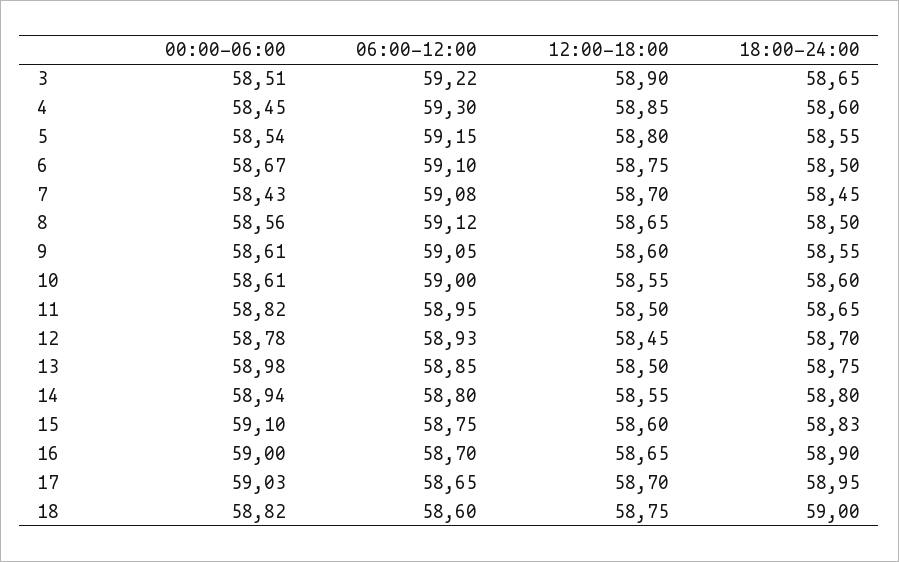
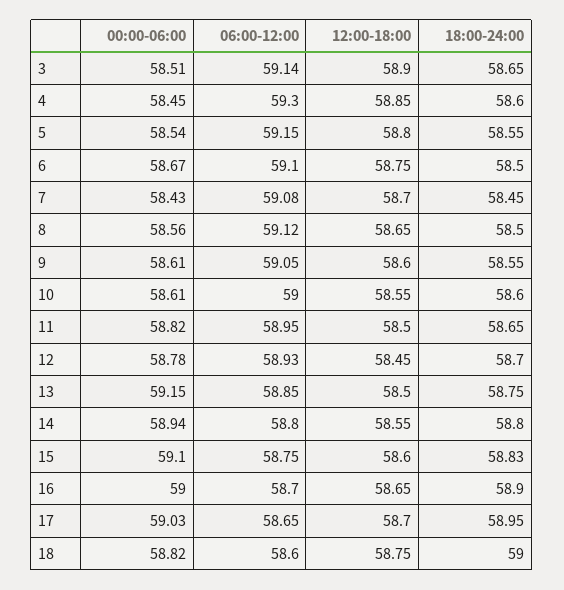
  {
    "00:00-06:00": {
      "3": 58.51,
      "4": 58.45,
      "5": 58.54,
      "6": 58.67,
      "7": 58.43,
      "8": 58.56,
      "9": 58.61,
      "10": 58.61,
      "11": 58.82,
      "12": 58.78,
-     "13": 58.98,
+     "13": 59.15,
      "14": 58.94,
      "15": 59.1,
      "16": 59,
      "17": 59.03,
      "18": 58.82
    },
    "06:00-12:00": {
-     "3": 59.22,
+     "3": 59.14,
      "4": 59.3,
      "5": 59.15,
      "6": 59.1,
      "7": 59.08,
      "8": 59.12,
      "9": 59.05,
      "10": 59,
      "11": 58.95,
      "12": 58.93,
      "13": 58.85,
      "14": 58.8,
      "15": 58.75,
      "16": 58.7,
      "17": 58.65,
      "18": 58.6
    },
    "12:00-18:00": {
      "3": 58.9,
      "4": 58.85,
      "5": 58.8,
      "6": 58.75,
      "7": 58.7,
      "8": 58.65,
      "9": 58.6,
      "10": 58.55,
      "11": 58.5,
      "12": 58.45,
      "13": 58.5,
      "14": 58.55,
      "15": 58.6,
      "16": 58.65,
      "17": 58.7,
      "18": 58.75
    },
    "18:00-24:00": {
      "3": 58.65,
      "4": 58.6,
      "5": 58.55,
      "6": 58.5,
      "7": 58.45,
      "8": 58.5,
      "9": 58.55,
      "10": 58.6,
      "11": 58.65,
      "12": 58.7,
      "13": 58.75,
      "14": 58.8,
      "15": 58.83,
      "16": 58.9,
      "17": 58.95,
      "18": 59
    }
  }

